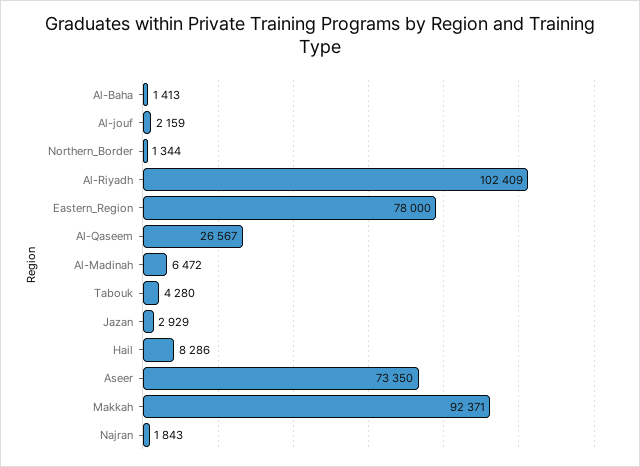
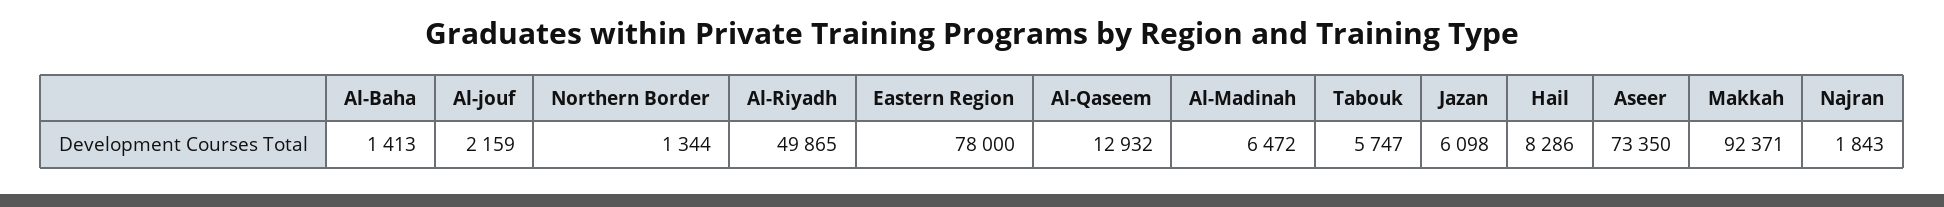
  {
    "Al-Baha": 1413,
    "Al-jouf": 2159,
    "Northern_Border": 1344,
-   "Al-Riyadh": 102409,
+   "Al-Riyadh": 49865,
    "Eastern_Region": 78000,
-   "Al-Qaseem": 26567,
+   "Al-Qaseem": 12932,
    "Al-Madinah": 6472,
-   "Tabouk": 4280,
+   "Tabouk": 5747,
-   "Jazan": 2929,
+   "Jazan": 6098,
    "Hail": 8286,
    "Aseer": 73350,
    "Makkah": 92371,
    "Najran": 1843
  }

